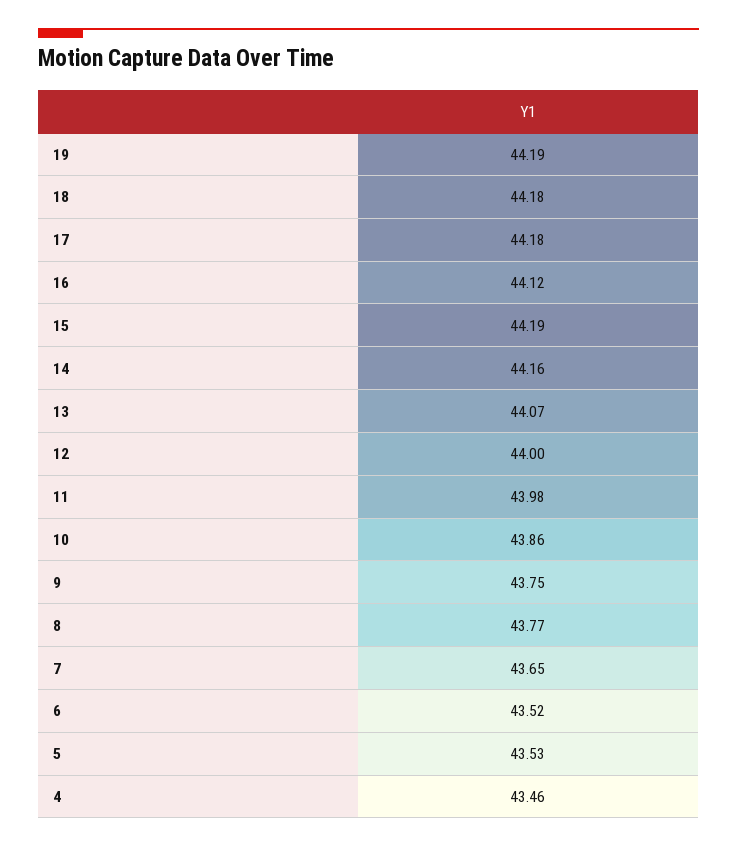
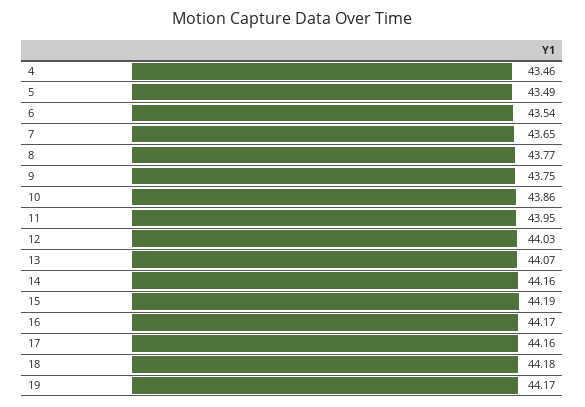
  {
-   "19": 44.19,
+   "19": 44.17,
    "18": 44.18,
-   "17": 44.18,
+   "17": 44.16,
-   "16": 44.12,
+   "16": 44.17,
    "15": 44.19,
    "14": 44.16,
    "13": 44.07,
-   "12": 44,
+   "12": 44.03,
-   "11": 43.98,
+   "11": 43.95,
    "10": 43.86,
    "9": 43.75,
    "8": 43.77,
    "7": 43.65,
-   "6": 43.52,
+   "6": 43.54,
-   "5": 43.53,
+   "5": 43.49,
    "4": 43.46
  }

